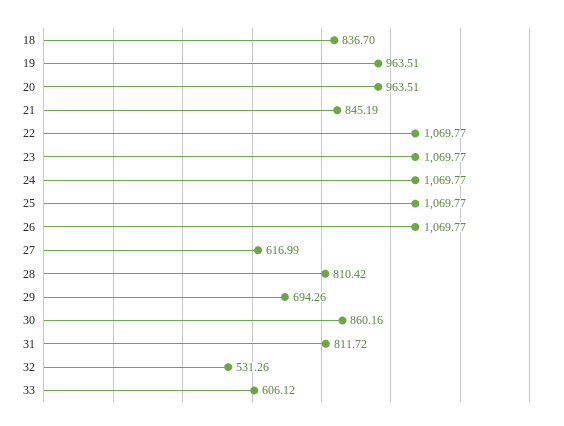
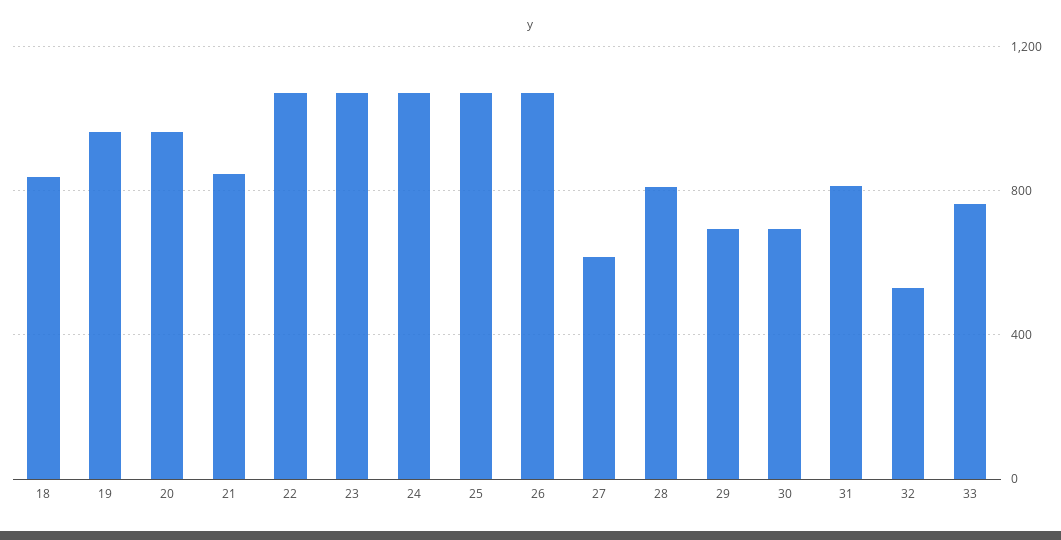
  {
    "18": 836.7,
    "19": 963.51,
    "20": 963.51,
    "21": 845.19,
    "22": 1069.77,
    "23": 1069.77,
    "24": 1069.77,
    "25": 1069.77,
    "26": 1069.77,
    "27": 616.99,
    "28": 810.42,
    "29": 694.26,
-   "30": 860.16,
+   "30": 700,
    "31": 811.72,
    "32": 531.26,
-   "33": 606.12
+   "33": 750
  }

